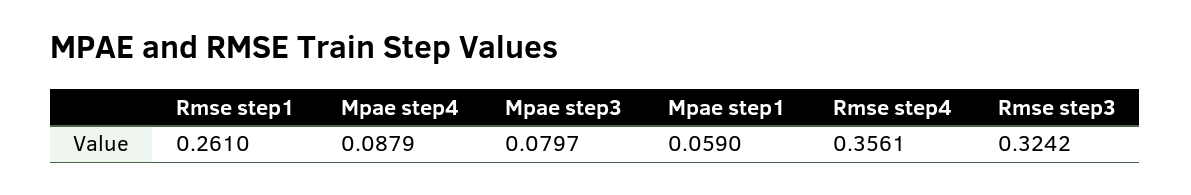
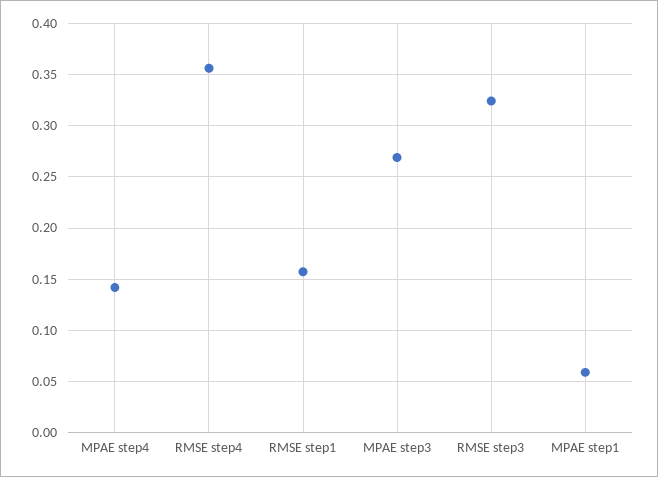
  {
-   "Rmse step1": 0.261,
+   "Rmse step1": 0.16,
-   "Mpae step4": 0.0879,
+   "Mpae step4": 0.14,
-   "Mpae step3": 0.0797,
+   "Mpae step3": 0.27,
    "Mpae step1": 0.059,
    "Rmse step4": 0.3561,
    "Rmse step3": 0.3242
  }

